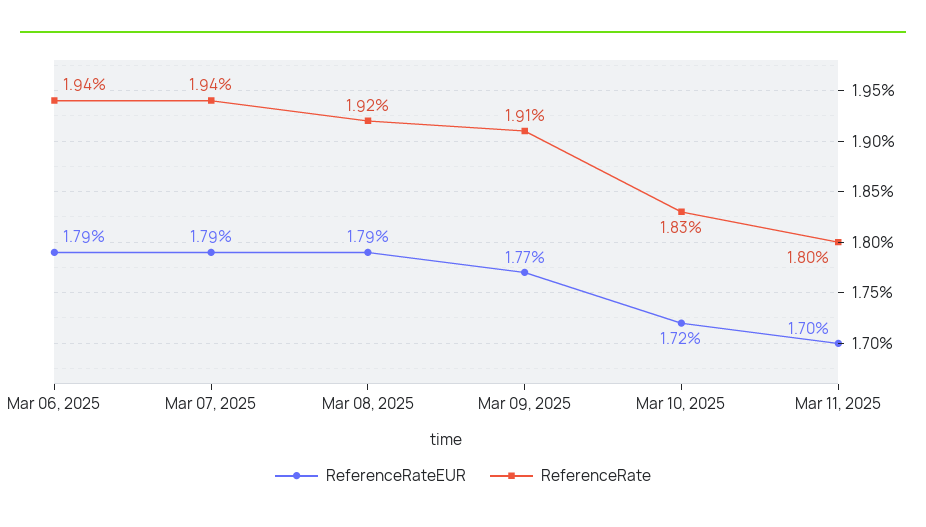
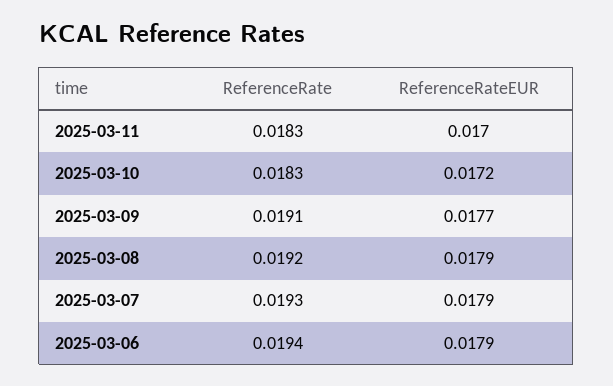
  {
    "ReferenceRateEUR": {
      "Mar 06, 2025": 0.0179,
      "Mar 07, 2025": 0.0179,
      "Mar 08, 2025": 0.0179,
      "Mar 09, 2025": 0.0177,
      "Mar 10, 2025": 0.0172,
      "Mar 11, 2025": 0.017
    },
    "ReferenceRate": {
      "Mar 06, 2025": 0.0194,
-     "Mar 07, 2025": 0.0194,
+     "Mar 07, 2025": 0.0193,
      "Mar 08, 2025": 0.0192,
      "Mar 09, 2025": 0.0191,
      "Mar 10, 2025": 0.0183,
-     "Mar 11, 2025": 0.018
+     "Mar 11, 2025": 0.0183
    }
  }

